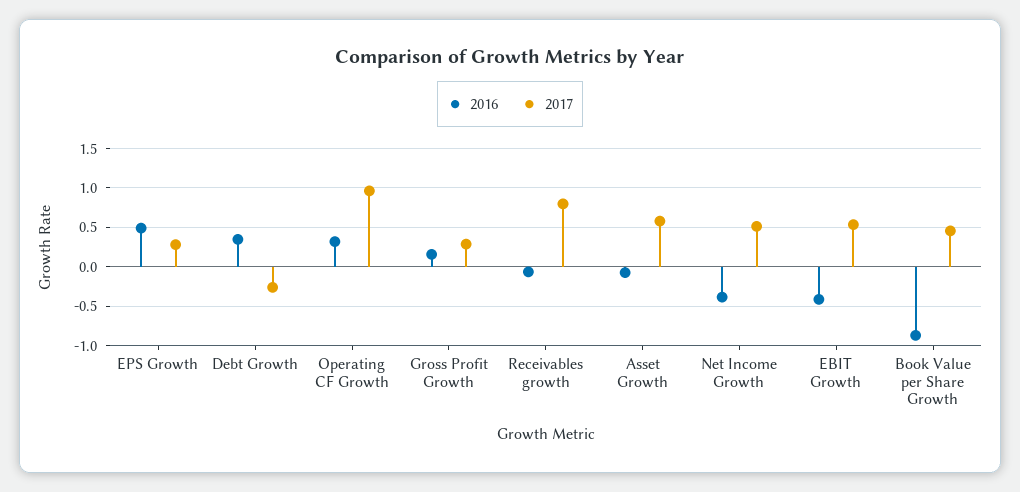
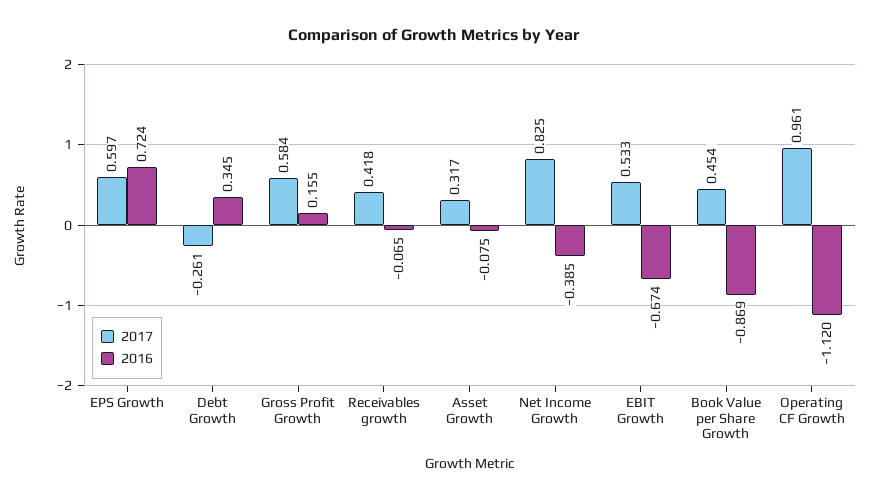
  {
    "2016": {
-     "EPS Growth": 0.5,
+     "EPS Growth": 0.724,
      "Debt Growth": 0.345,
-     "Operating CF Growth": 0.3,
+     "Operating CF Growth": -1.12,
      "Gross Profit Growth": 0.155,
      "Receivables growth": -0.065,
      "Asset Growth": -0.075,
      "Net Income Growth": -0.385,
-     "EBIT Growth": -0.4,
+     "EBIT Growth": -0.674,
      "Book Value per Share Growth": -0.869
    },
    "2017": {
-     "EPS Growth": 0.3,
+     "EPS Growth": 0.597,
      "Debt Growth": -0.261,
      "Operating CF Growth": 0.961,
-     "Gross Profit Growth": 0.3,
+     "Gross Profit Growth": 0.584,
-     "Receivables growth": 0.8,
+     "Receivables growth": 0.418,
-     "Asset Growth": 0.6,
+     "Asset Growth": 0.317,
-     "Net Income Growth": 0.5,
+     "Net Income Growth": 0.825,
      "EBIT Growth": 0.533,
      "Book Value per Share Growth": 0.454
    }
  }

